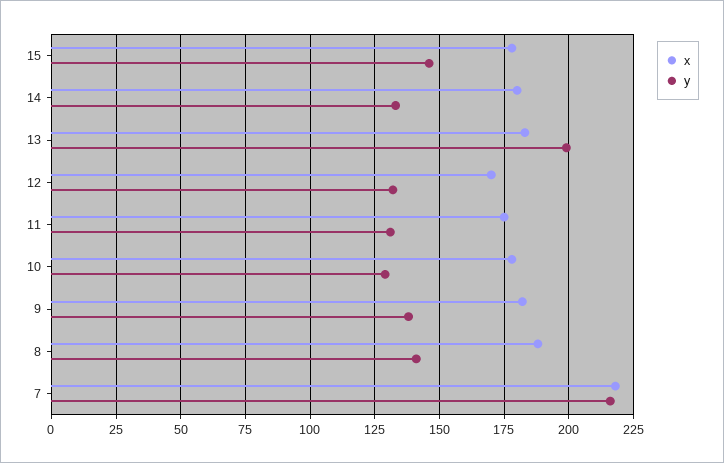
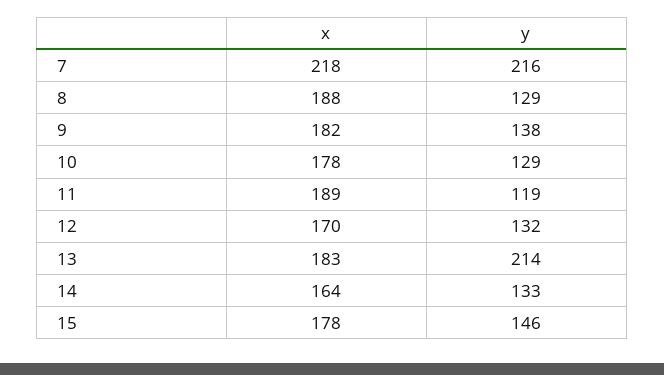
  {
    "x": {
      "15": 178,
-     "14": 180,
+     "14": 164,
      "13": 183,
      "12": 170,
-     "11": 175,
+     "11": 189,
      "10": 178,
      "9": 182,
      "8": 188,
      "7": 218
    },
    "y": {
      "15": 146,
      "14": 133,
-     "13": 200,
+     "13": 214,
      "12": 132,
-     "11": 130,
+     "11": 119,
      "10": 129,
      "9": 138,
-     "8": 140,
+     "8": 129,
      "7": 216
    }
  }

